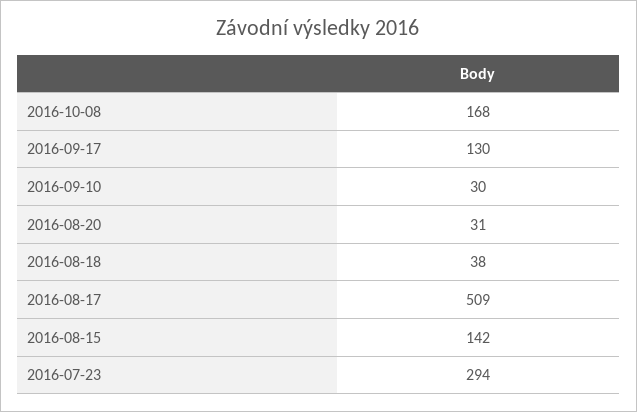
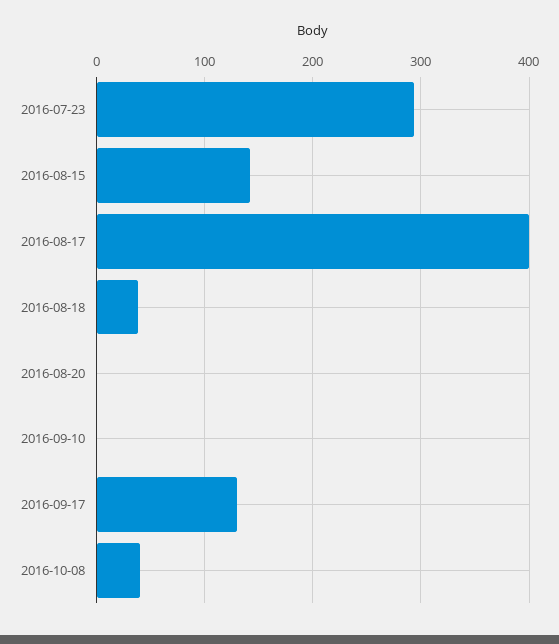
  {
-   "2016-10-08": 168,
+   "2016-10-08": 40,
    "2016-09-17": 130,
-   "2016-09-10": 30,
+   "2016-09-10": 0,
-   "2016-08-20": 31,
+   "2016-08-20": 0,
    "2016-08-18": 38,
-   "2016-08-17": 509,
+   "2016-08-17": 400,
    "2016-08-15": 142,
    "2016-07-23": 294
  }

